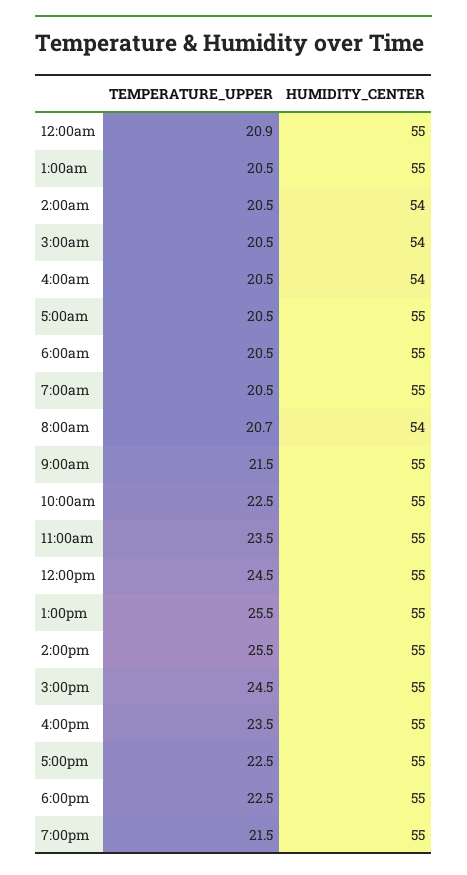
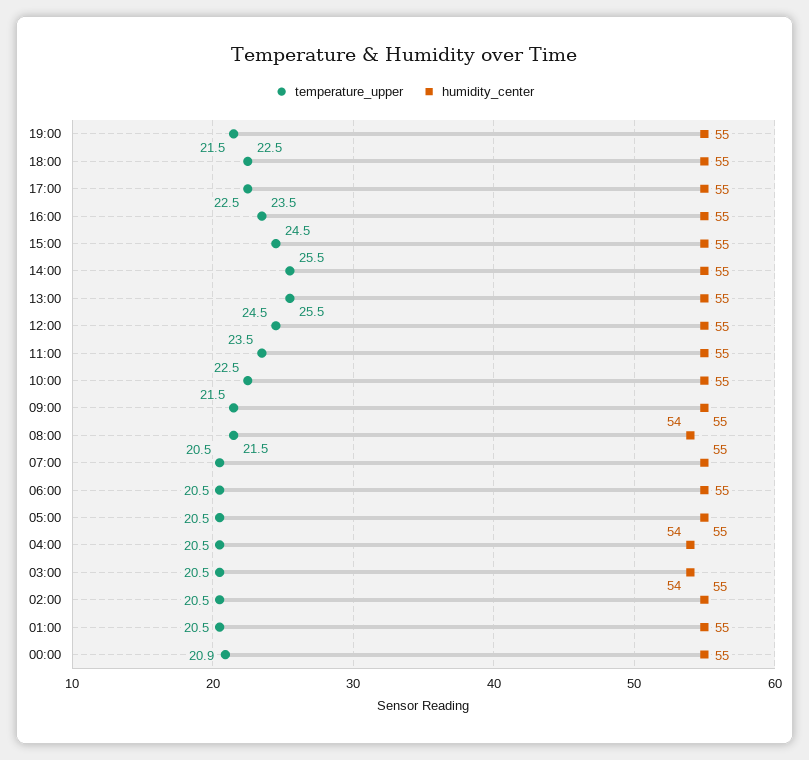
  {
    "TEMPERATURE_UPPER": {
      "12:00am": 20.9,
      "1:00am": 20.5,
      "2:00am": 20.5,
      "3:00am": 20.5,
      "4:00am": 20.5,
      "5:00am": 20.5,
      "6:00am": 20.5,
      "7:00am": 20.5,
-     "8:00am": 20.7,
+     "8:00am": 21.5,
      "9:00am": 21.5,
      "10:00am": 22.5,
      "11:00am": 23.5,
      "12:00pm": 24.5,
      "1:00pm": 25.5,
      "2:00pm": 25.5,
      "3:00pm": 24.5,
      "4:00pm": 23.5,
      "5:00pm": 22.5,
      "6:00pm": 22.5,
      "7:00pm": 21.5
    },
    "HUMIDITY_CENTER": {
      "12:00am": 55,
      "1:00am": 55,
-     "2:00am": 54,
+     "2:00am": 55,
      "3:00am": 54,
      "4:00am": 54,
      "5:00am": 55,
      "6:00am": 55,
      "7:00am": 55,
      "8:00am": 54,
      "9:00am": 55,
      "10:00am": 55,
      "11:00am": 55,
      "12:00pm": 55,
      "1:00pm": 55,
      "2:00pm": 55,
      "3:00pm": 55,
      "4:00pm": 55,
      "5:00pm": 55,
      "6:00pm": 55,
      "7:00pm": 55
    }
  }

